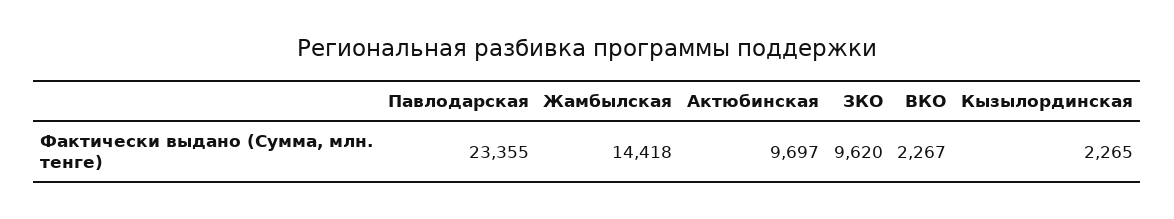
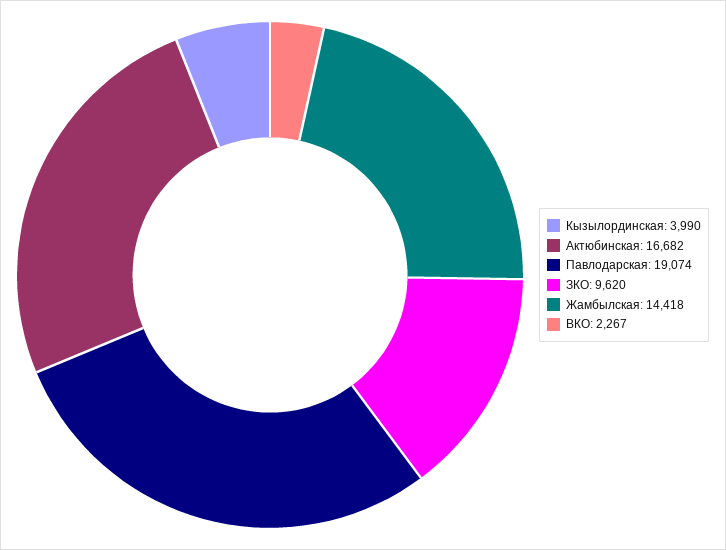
  {
-   "Павлодарская": 23355,
+   "Павлодарская": 19074,
    "Жамбылская": 14418,
-   "Актюбинская": 9697,
+   "Актюбинская": 16682,
    "ЗКО": 9620,
    "ВКО": 2267,
-   "Кызылординская": 2265
+   "Кызылординская": 3990
  }

